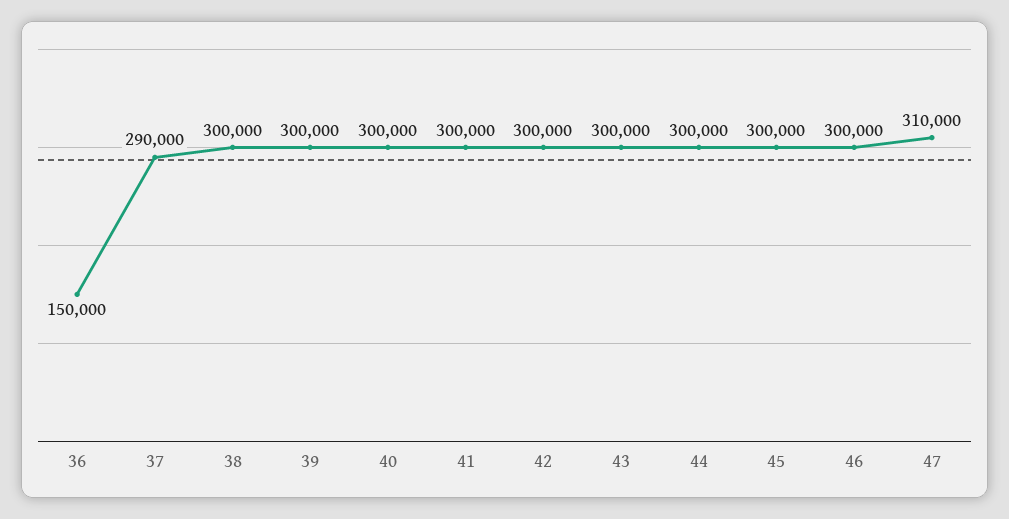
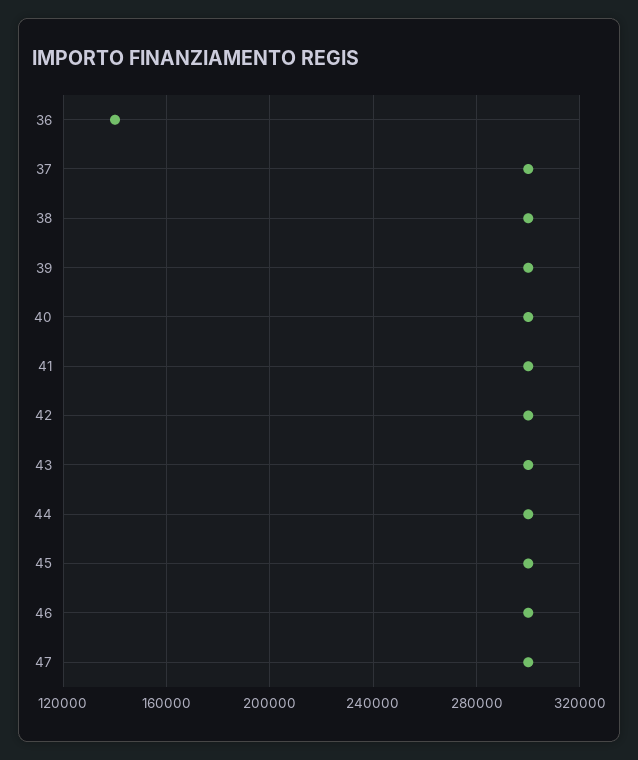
  {
-   "36": 150000,
+   "36": 140000,
-   "37": 290000,
+   "37": 300000,
    "38": 300000,
    "39": 300000,
    "40": 300000,
    "41": 300000,
    "42": 300000,
    "43": 300000,
    "44": 300000,
    "45": 300000,
    "46": 300000,
-   "47": 310000
+   "47": 300000
  }

